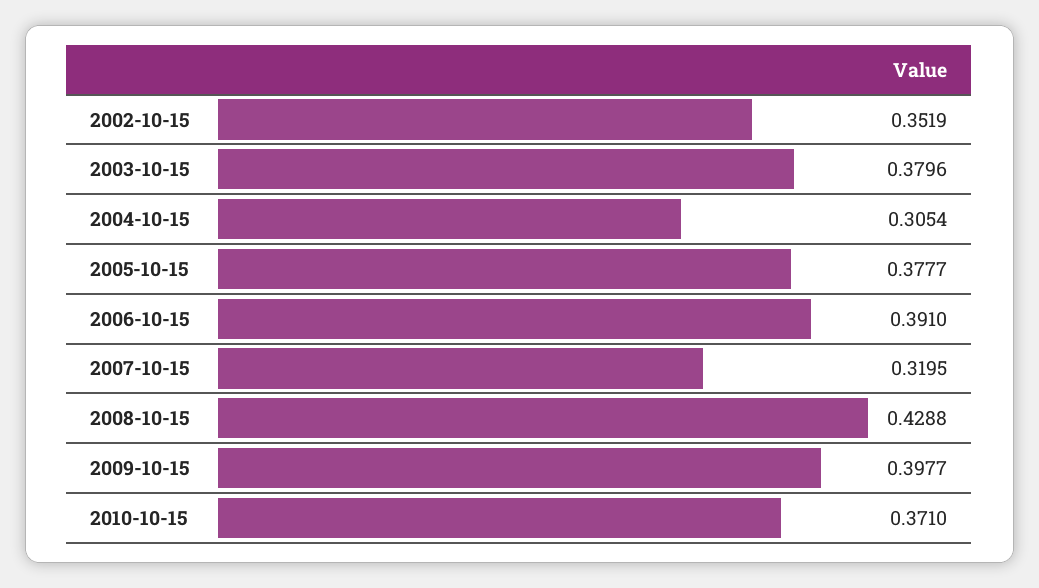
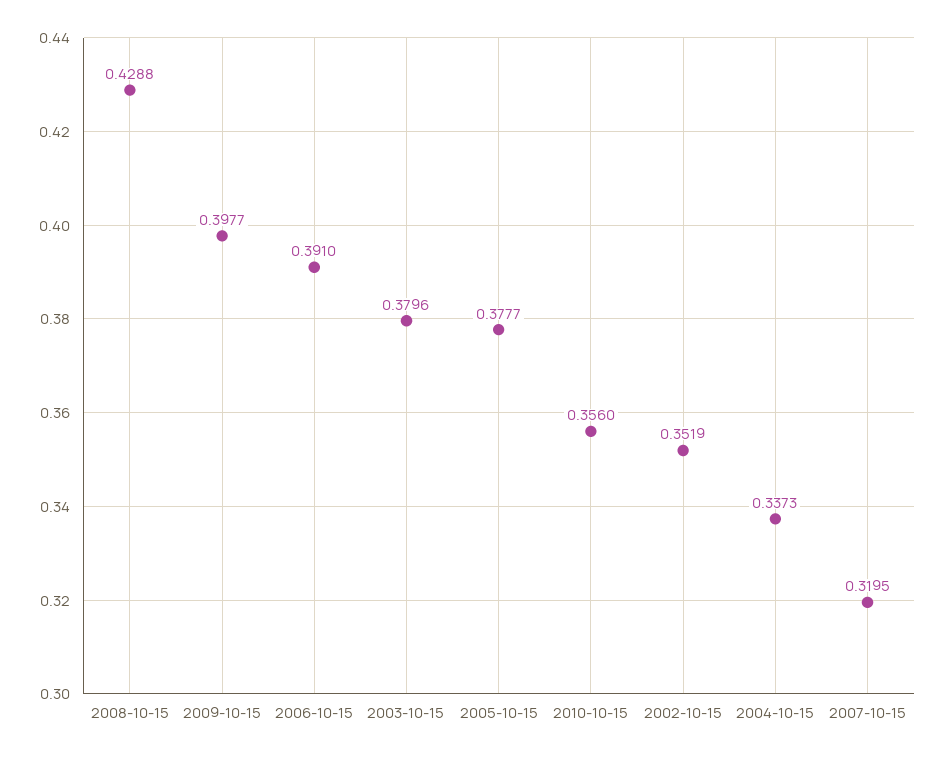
  {
    "2002-10-15": 0.3519,
    "2003-10-15": 0.3796,
-   "2004-10-15": 0.3054,
+   "2004-10-15": 0.3373,
    "2005-10-15": 0.3777,
    "2006-10-15": 0.391,
    "2007-10-15": 0.3195,
    "2008-10-15": 0.4288,
    "2009-10-15": 0.3977,
-   "2010-10-15": 0.371
+   "2010-10-15": 0.356
  }

